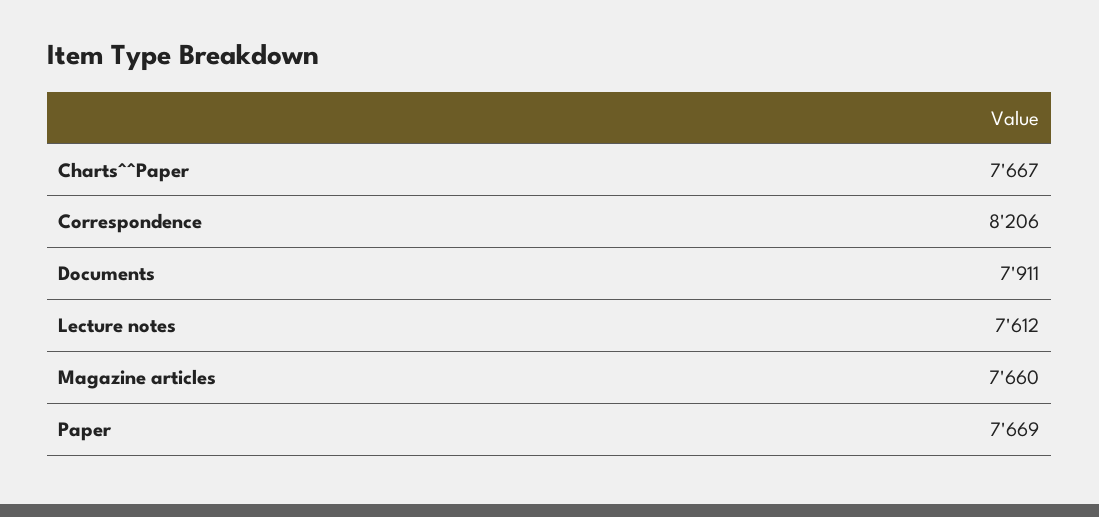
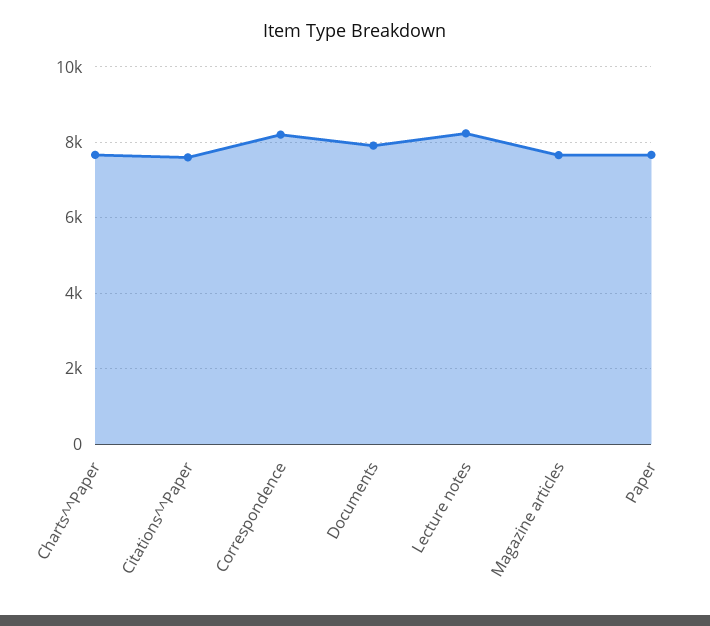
  {
    "Charts^^Paper": 7667,
    "Correspondence": 8206,
    "Documents": 7911,
-   "Lecture notes": 7612,
+   "Lecture notes": 8200,
    "Magazine articles": 7660,
-   "Paper": 7669
+   "Paper": 7669,
+   "Citations^^Paper": 7600
  }

